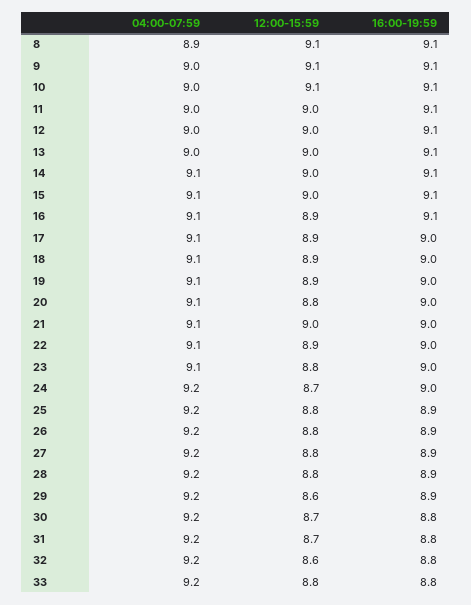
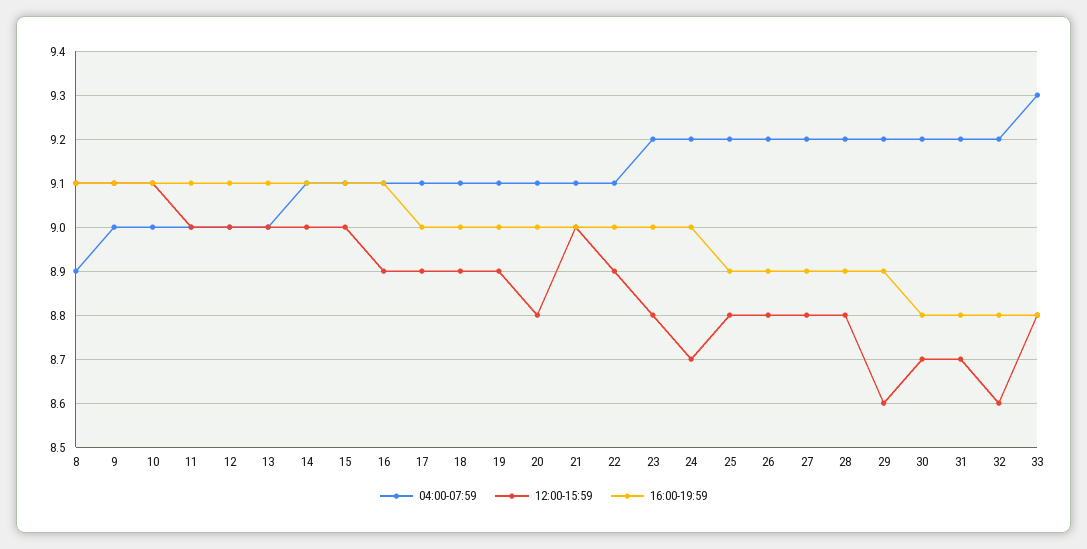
  {
    "04:00-07:59": {
      "8": 8.9,
      "9": 9,
      "10": 9,
      "11": 9,
      "12": 9,
      "13": 9,
      "14": 9.1,
      "15": 9.1,
      "16": 9.1,
      "17": 9.1,
      "18": 9.1,
      "19": 9.1,
      "20": 9.1,
      "21": 9.1,
      "22": 9.1,
-     "23": 9.1,
+     "23": 9.2,
      "24": 9.2,
      "25": 9.2,
      "26": 9.2,
      "27": 9.2,
      "28": 9.2,
      "29": 9.2,
      "30": 9.2,
      "31": 9.2,
      "32": 9.2,
-     "33": 9.2
+     "33": 9.3
    },
    "12:00-15:59": {
      "8": 9.1,
      "9": 9.1,
      "10": 9.1,
      "11": 9,
      "12": 9,
      "13": 9,
      "14": 9,
      "15": 9,
      "16": 8.9,
      "17": 8.9,
      "18": 8.9,
      "19": 8.9,
      "20": 8.8,
      "21": 9,
      "22": 8.9,
      "23": 8.8,
      "24": 8.7,
      "25": 8.8,
      "26": 8.8,
      "27": 8.8,
      "28": 8.8,
      "29": 8.6,
      "30": 8.7,
      "31": 8.7,
      "32": 8.6,
      "33": 8.8
    },
    "16:00-19:59": {
      "8": 9.1,
      "9": 9.1,
      "10": 9.1,
      "11": 9.1,
      "12": 9.1,
      "13": 9.1,
      "14": 9.1,
      "15": 9.1,
      "16": 9.1,
      "17": 9,
      "18": 9,
      "19": 9,
      "20": 9,
      "21": 9,
      "22": 9,
      "23": 9,
      "24": 9,
      "25": 8.9,
      "26": 8.9,
      "27": 8.9,
      "28": 8.9,
      "29": 8.9,
      "30": 8.8,
      "31": 8.8,
      "32": 8.8,
      "33": 8.8
    }
  }

